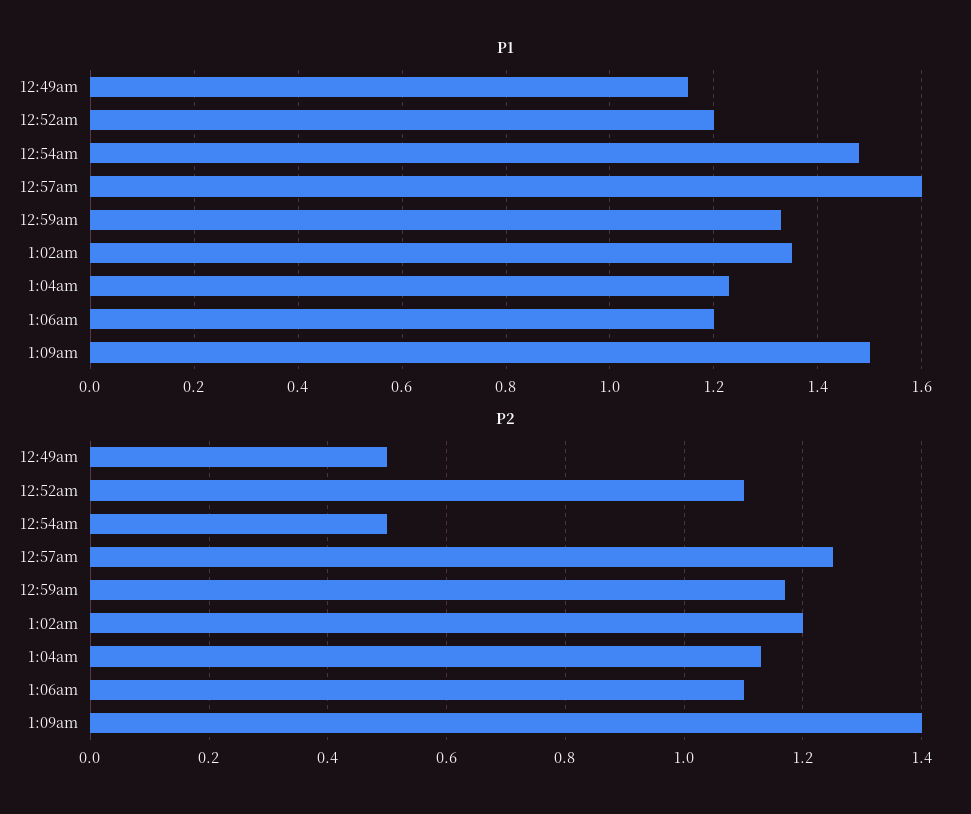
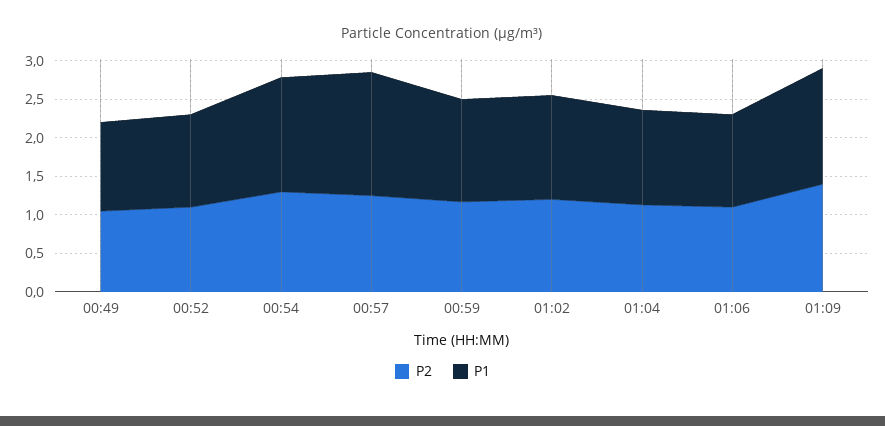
  {
    "P1": {
      "12:49am": 1.15,
      "12:52am": 1.2,
      "12:54am": 1.5,
      "12:57am": 1.6,
      "12:59am": 1.35,
      "1:02am": 1.35,
      "1:04am": 1.25,
      "1:06am": 1.2,
      "1:09am": 1.5
    },
    "P2": {
-     "12:49am": 0.5,
+     "12:49am": 1,
      "12:52am": 1.1,
-     "12:54am": 0.5,
+     "12:54am": 1.25,
      "12:57am": 1.25,
      "12:59am": 1.15,
      "1:02am": 1.2,
      "1:04am": 1.15,
      "1:06am": 1.1,
      "1:09am": 1.4
    }
  }

